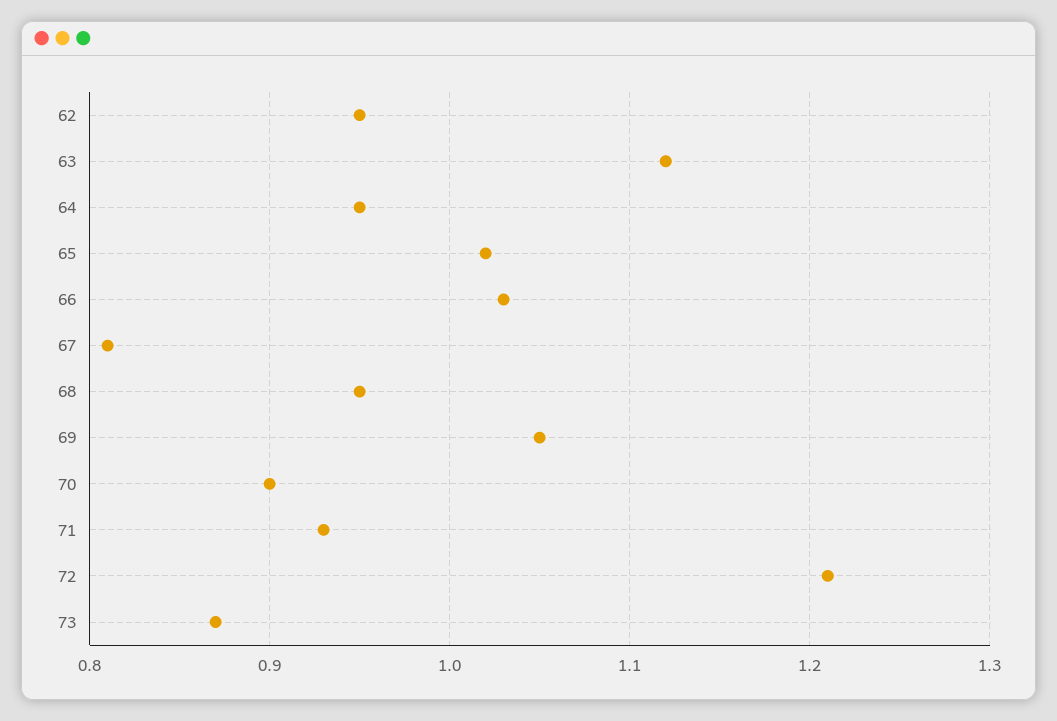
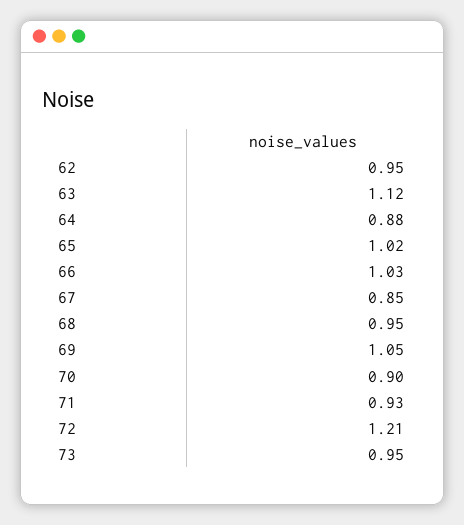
  {
    "62": 0.95,
    "63": 1.12,
-   "64": 0.95,
+   "64": 0.88,
    "65": 1.02,
    "66": 1.03,
-   "67": 0.81,
+   "67": 0.85,
    "68": 0.95,
    "69": 1.05,
    "70": 0.9,
    "71": 0.93,
    "72": 1.21,
-   "73": 0.87
+   "73": 0.95
  }

